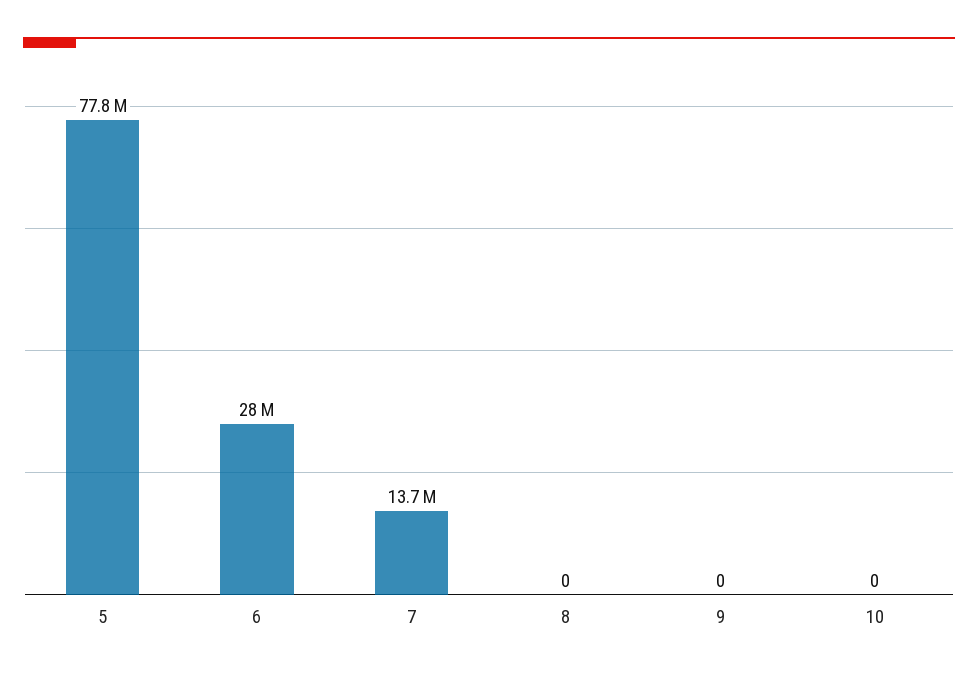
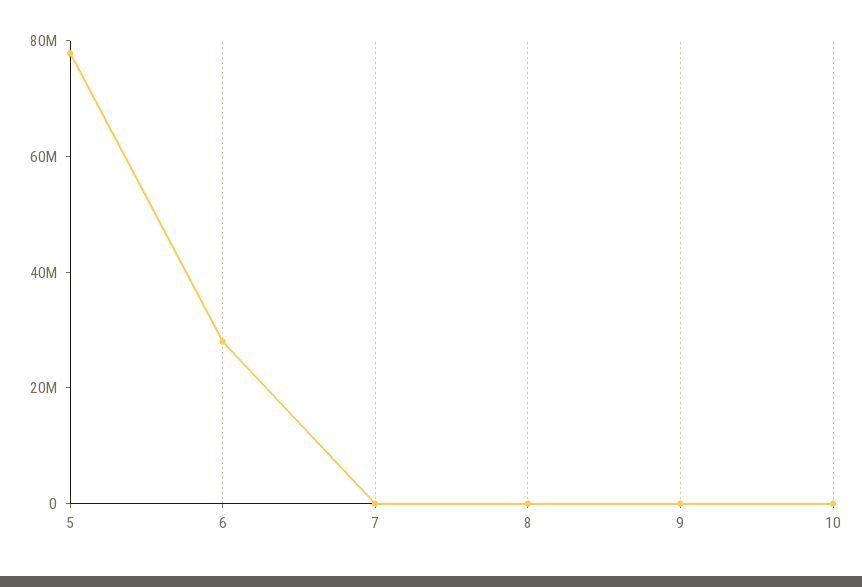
  {
    "5": 77800000,
    "6": 28000000,
-   "7": 13700000,
+   "7": 0,
    "8": 0,
    "9": 0,
    "10": 0
  }

